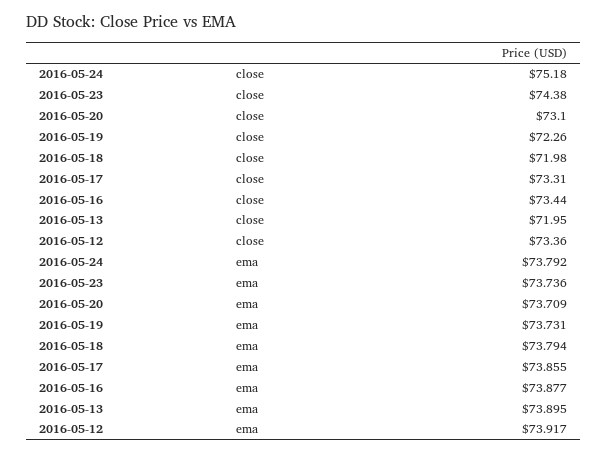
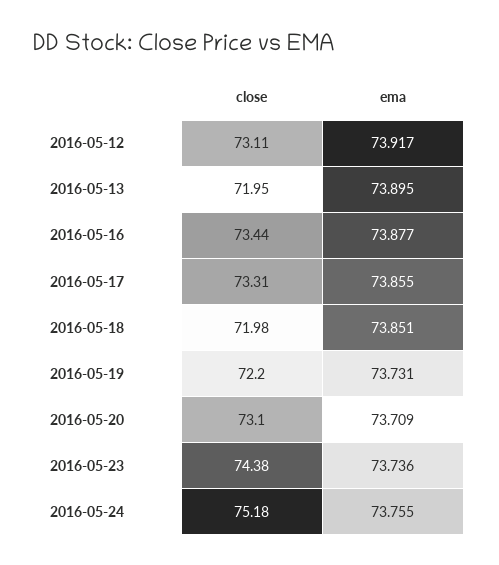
  {
    "2016-05-24": {
      "close": 75.18,
-     "ema": 73.792
+     "ema": 73.755
    },
    "2016-05-23": {
      "close": 74.38,
      "ema": 73.736
    },
    "2016-05-20": {
      "close": 73.1,
      "ema": 73.709
    },
    "2016-05-19": {
-     "close": 72.26,
+     "close": 72.2,
      "ema": 73.731
    },
    "2016-05-18": {
      "close": 71.98,
-     "ema": 73.794
+     "ema": 73.851
    },
    "2016-05-17": {
      "close": 73.31,
      "ema": 73.855
    },
    "2016-05-16": {
      "close": 73.44,
      "ema": 73.877
    },
    "2016-05-13": {
      "close": 71.95,
      "ema": 73.895
    },
    "2016-05-12": {
-     "close": 73.36,
+     "close": 73.11,
      "ema": 73.917
    }
  }

